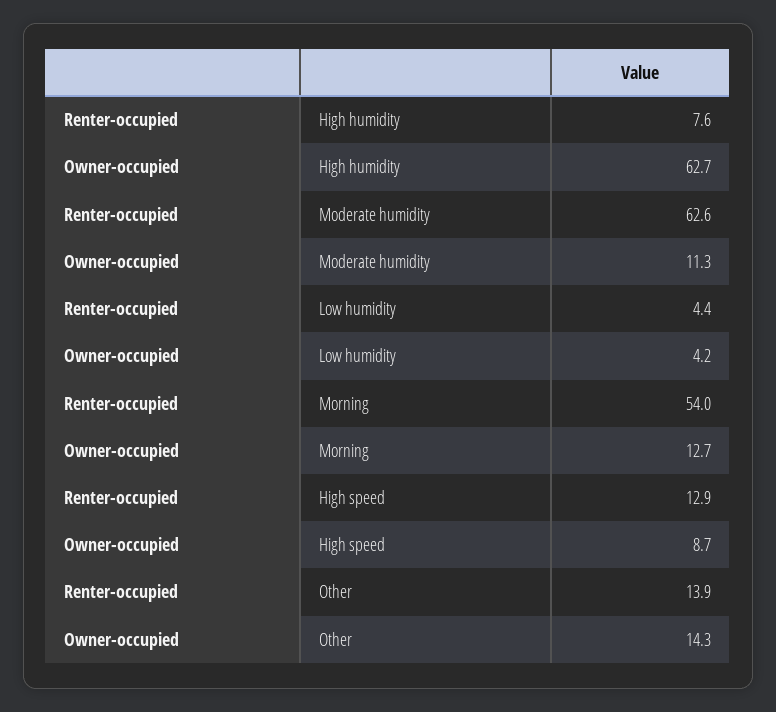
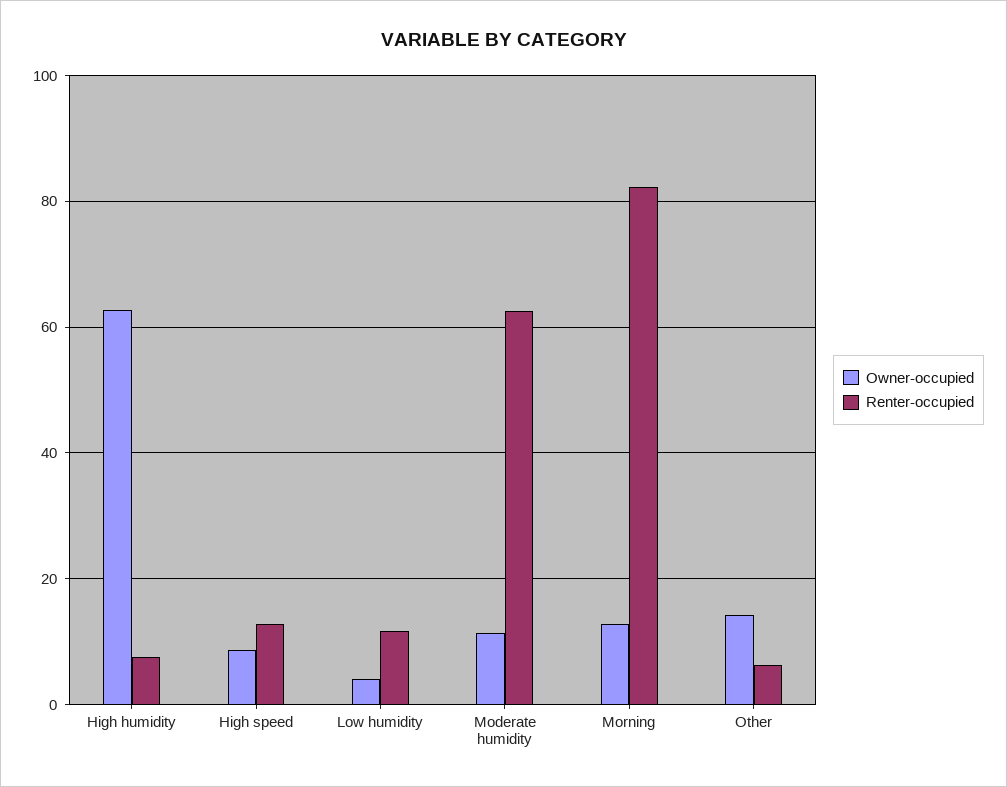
  {
    "Renter-occupied": {
      "High humidity": 7.6,
      "Moderate humidity": 62.6,
-     "Low humidity": 4.4,
+     "Low humidity": 12,
-     "Morning": 54,
+     "Morning": 82,
      "High speed": 12.9,
-     "Other": 13.9
+     "Other": 6
    },
    "Owner-occupied": {
      "High humidity": 62.7,
      "Moderate humidity": 11.3,
      "Low humidity": 4.2,
      "Morning": 12.7,
      "High speed": 8.7,
      "Other": 14.3
    }
  }

